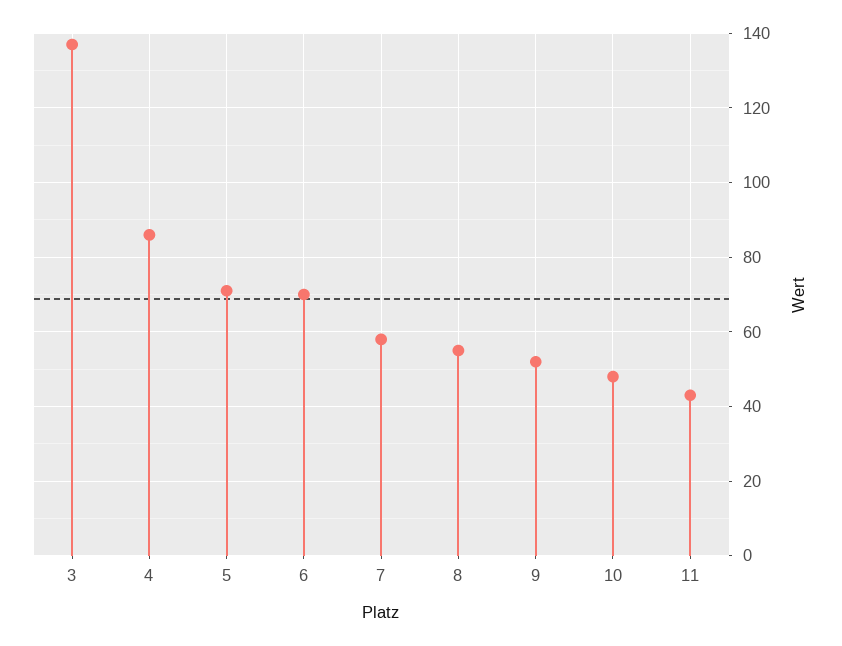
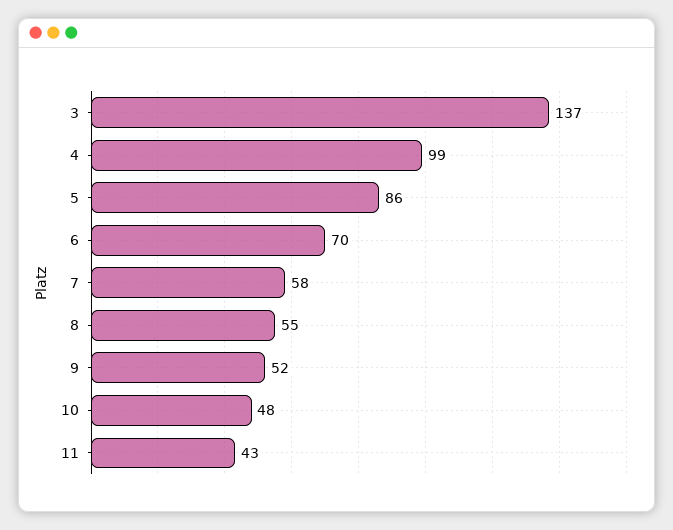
  {
    "3": 137,
-   "4": 85,
+   "4": 99,
-   "5": 70,
+   "5": 86,
    "6": 70,
    "7": 58,
    "8": 55,
    "9": 52,
    "10": 48,
    "11": 43
  }

